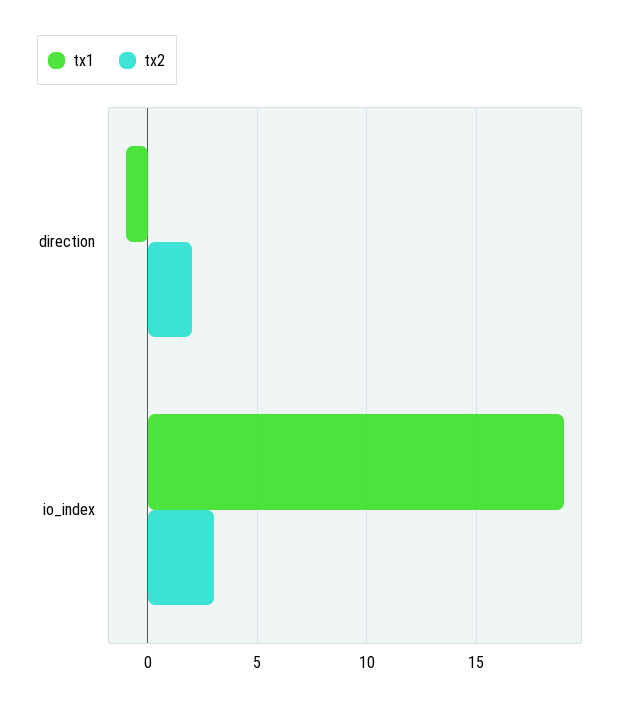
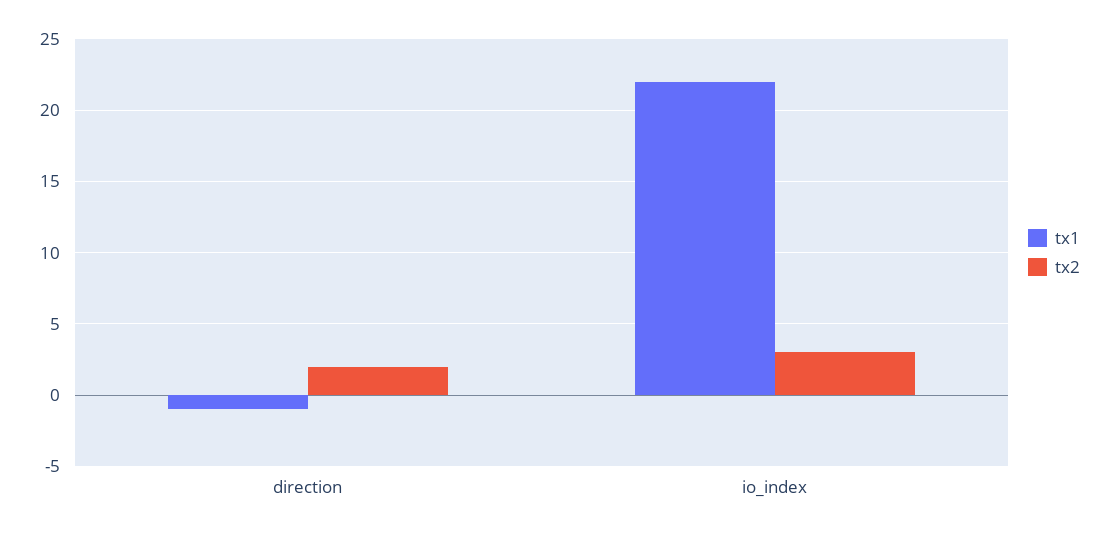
  {
    "tx1": {
      "direction": -1,
-     "io_index": 19
+     "io_index": 22
    },
    "tx2": {
      "direction": 2,
      "io_index": 3
    }
  }

